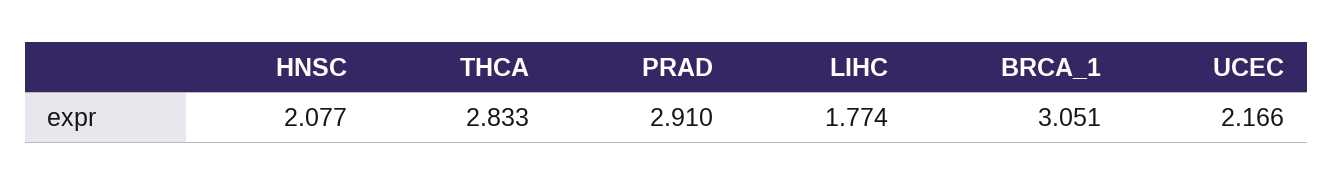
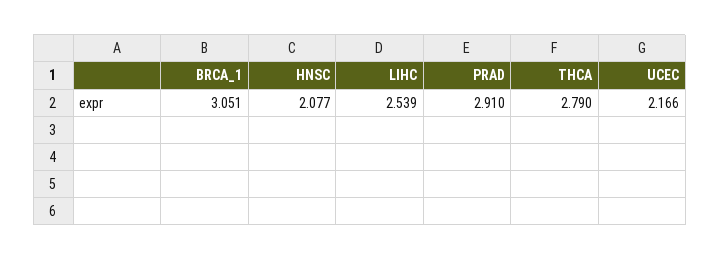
  {
    "HNSC": 2.077,
-   "THCA": 2.833,
+   "THCA": 2.79,
    "PRAD": 2.91,
-   "LIHC": 1.774,
+   "LIHC": 2.539,
    "BRCA_1": 3.051,
    "UCEC": 2.166
  }

